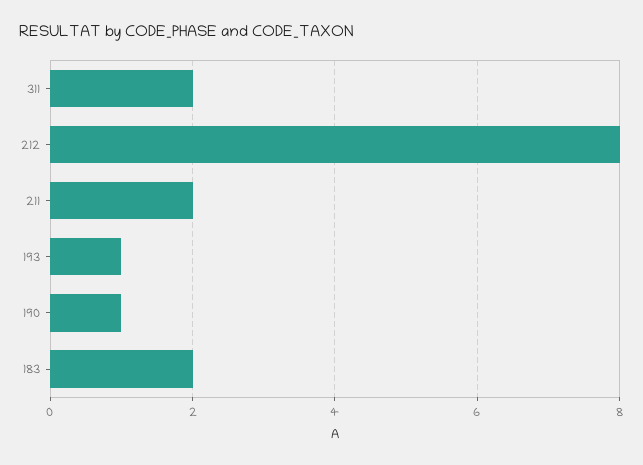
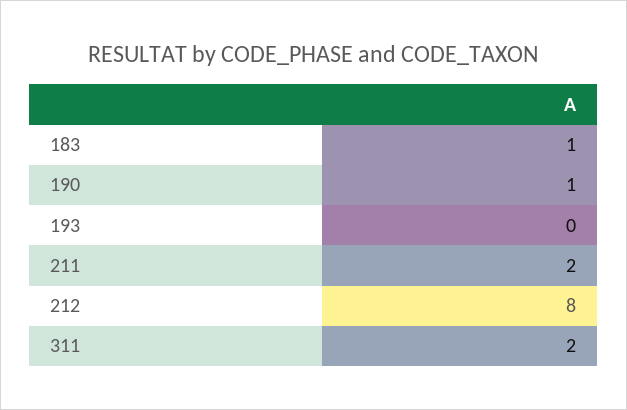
  {
    "311": 2,
    "212": 8,
    "211": 2,
-   "193": 1,
+   "193": 0,
    "190": 1,
-   "183": 2
+   "183": 1
  }

